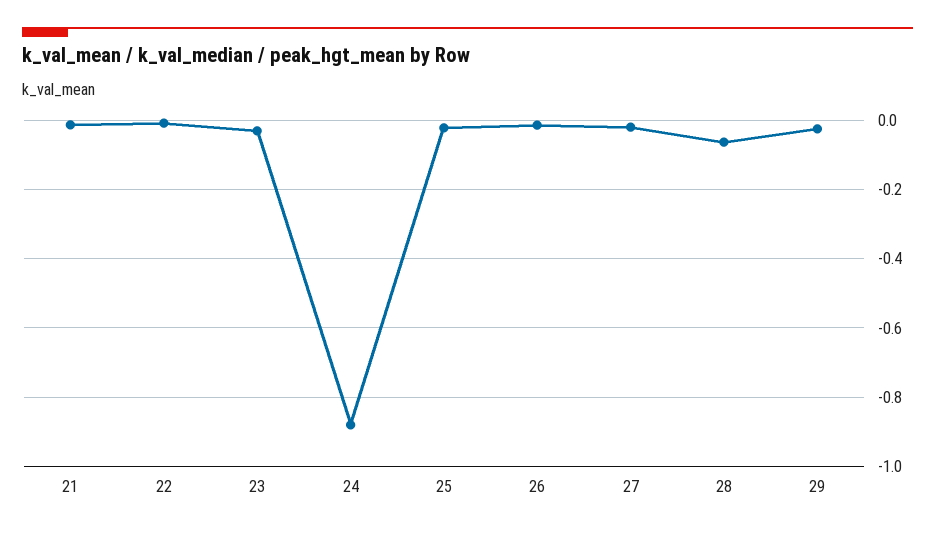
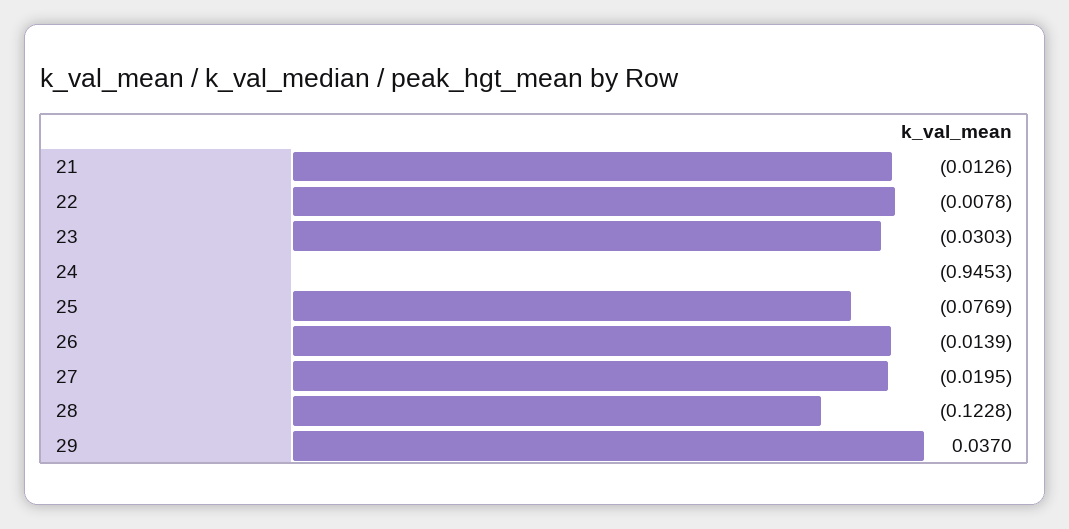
  {
    "21": -0.0126,
    "22": -0.0078,
    "23": -0.0303,
-   "24": -0.88,
+   "24": -0.9453,
-   "25": -0.02,
+   "25": -0.0769,
    "26": -0.0139,
    "27": -0.0195,
-   "28": -0.06,
+   "28": -0.1228,
-   "29": -0.02
+   "29": 0.037
  }

